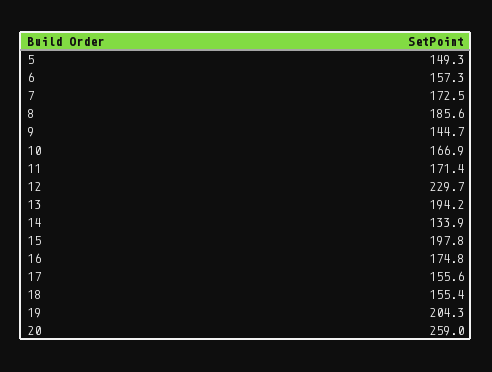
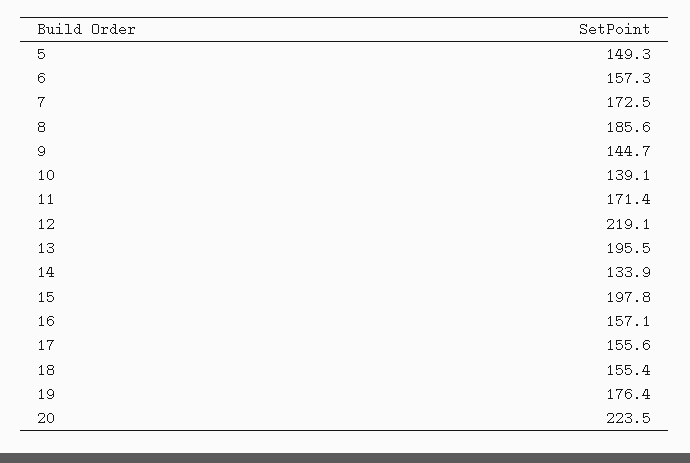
  {
    "5": 149.3,
    "6": 157.3,
    "7": 172.5,
    "8": 185.6,
    "9": 144.7,
-   "10": 166.9,
+   "10": 139.1,
    "11": 171.4,
-   "12": 229.7,
+   "12": 219.1,
-   "13": 194.2,
+   "13": 195.5,
    "14": 133.9,
    "15": 197.8,
-   "16": 174.8,
+   "16": 157.1,
    "17": 155.6,
    "18": 155.4,
-   "19": 204.3,
+   "19": 176.4,
-   "20": 259
+   "20": 223.5
  }

